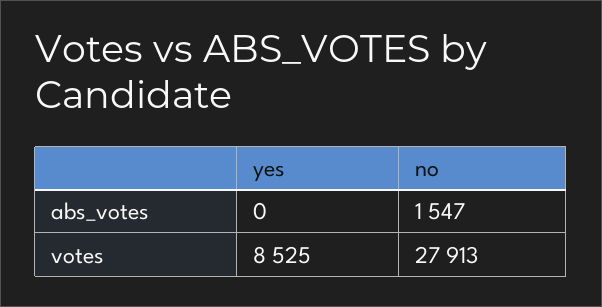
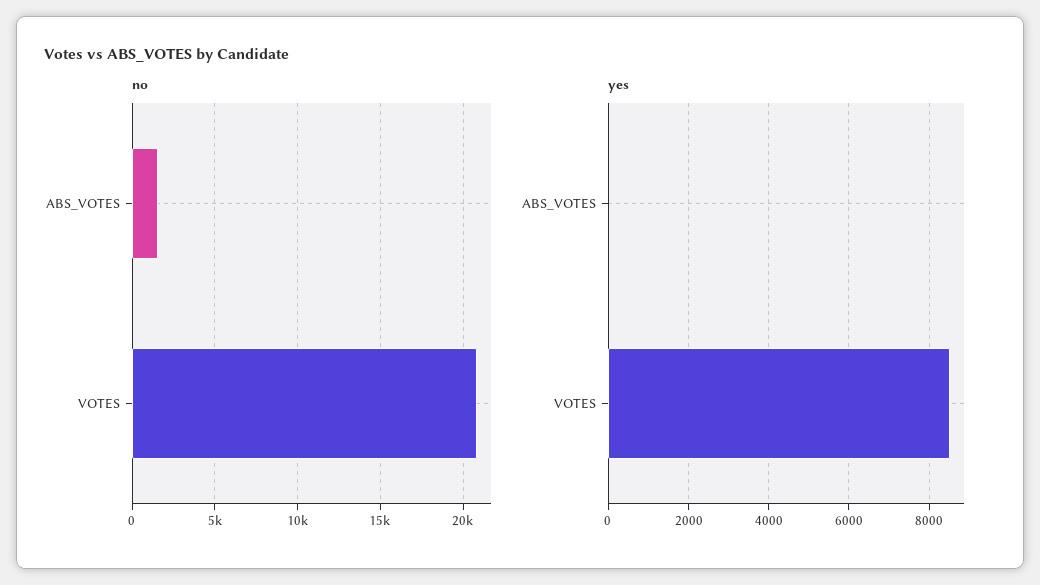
  {
    "yes": {
      "abs_votes": 0,
      "votes": 8525
    },
    "no": {
      "abs_votes": 1547,
-     "votes": 27913
+     "votes": 21000
    }
  }

